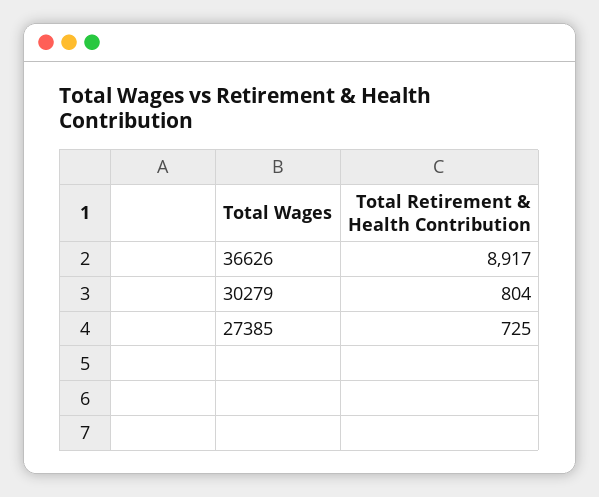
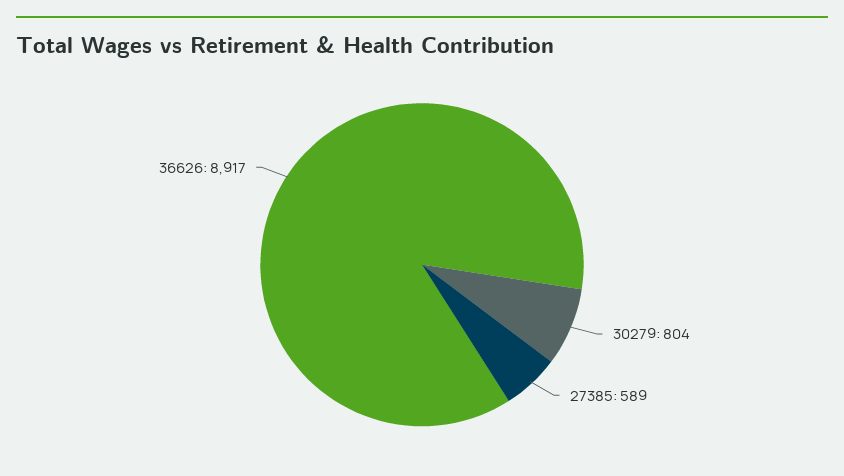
  {
    "36626": 8917,
    "30279": 804,
-   "27385": 725
+   "27385": 589
  }

